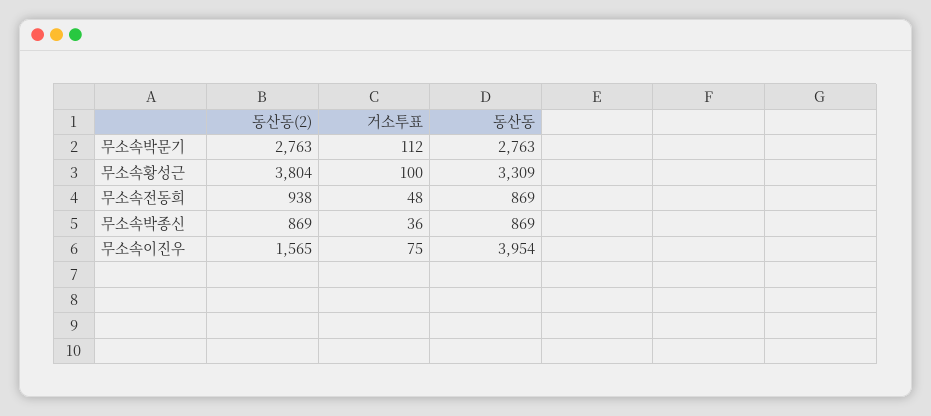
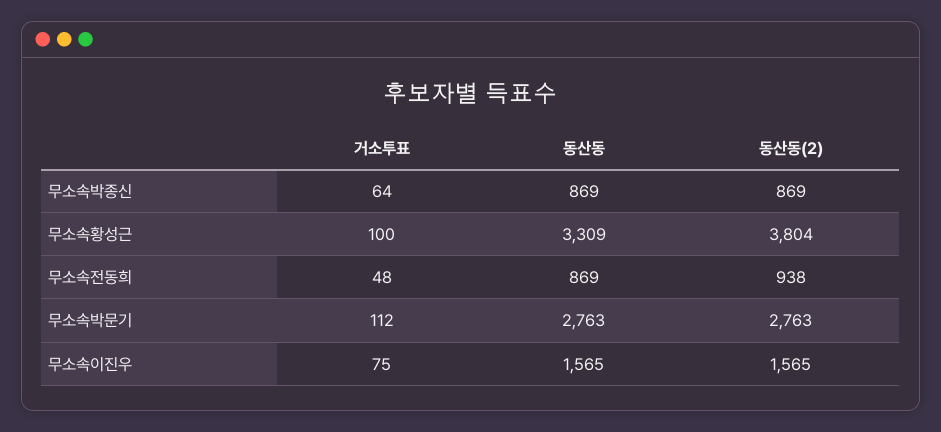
  {
    "동산동(2)": {
      "무소속박문기": 2763,
      "무소속황성근": 3804,
      "무소속전동희": 938,
      "무소속박종신": 869,
      "무소속이진우": 1565
    },
    "거소투표": {
      "무소속박문기": 112,
      "무소속황성근": 100,
      "무소속전동희": 48,
-     "무소속박종신": 36,
+     "무소속박종신": 64,
      "무소속이진우": 75
    },
    "동산동": {
      "무소속박문기": 2763,
      "무소속황성근": 3309,
      "무소속전동희": 869,
      "무소속박종신": 869,
-     "무소속이진우": 3954
+     "무소속이진우": 1565
    }
  }

